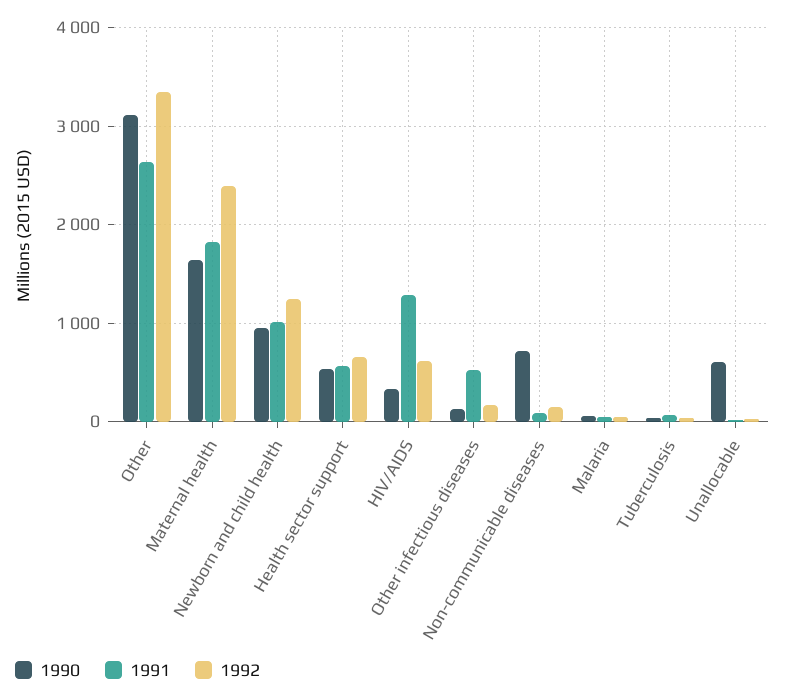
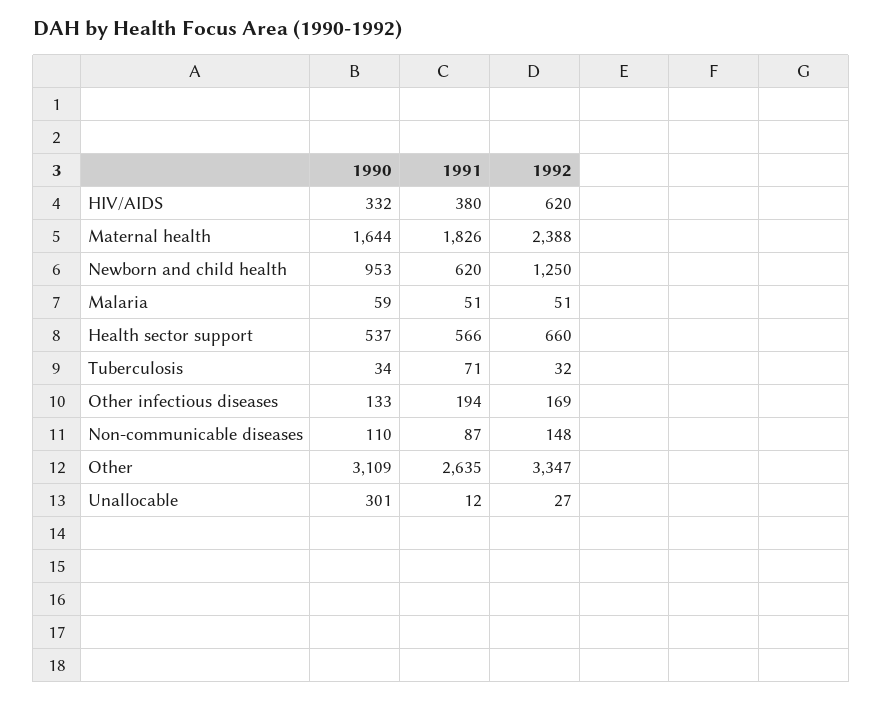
  {
    "1990": {
      "Other": 3109,
      "Maternal health": 1644,
      "Newborn and child health": 953,
      "Health sector support": 537,
      "HIV/AIDS": 332,
      "Other infectious diseases": 133,
-     "Non-communicable diseases": 700,
+     "Non-communicable diseases": 110,
      "Malaria": 59,
      "Tuberculosis": 34,
-     "Unallocable": 600
+     "Unallocable": 301
    },
    "1991": {
      "Other": 2635,
      "Maternal health": 1826,
-     "Newborn and child health": 1000,
+     "Newborn and child health": 620,
      "Health sector support": 566,
-     "HIV/AIDS": 1300,
+     "HIV/AIDS": 380,
-     "Other infectious diseases": 500,
+     "Other infectious diseases": 194,
      "Non-communicable diseases": 87,
      "Malaria": 51,
      "Tuberculosis": 71,
      "Unallocable": 12
    },
    "1992": {
      "Other": 3347,
      "Maternal health": 2388,
      "Newborn and child health": 1250,
      "Health sector support": 660,
      "HIV/AIDS": 620,
      "Other infectious diseases": 169,
      "Non-communicable diseases": 148,
      "Malaria": 51,
      "Tuberculosis": 32,
      "Unallocable": 27
    }
  }

